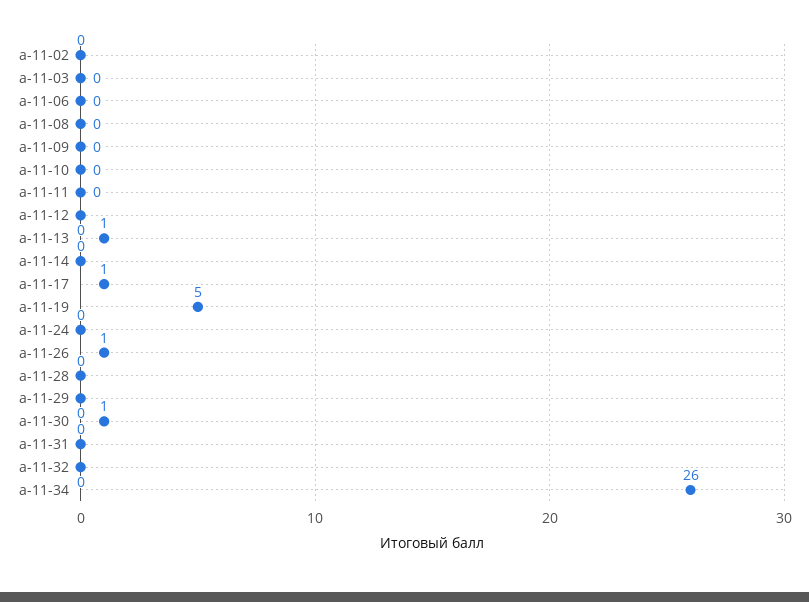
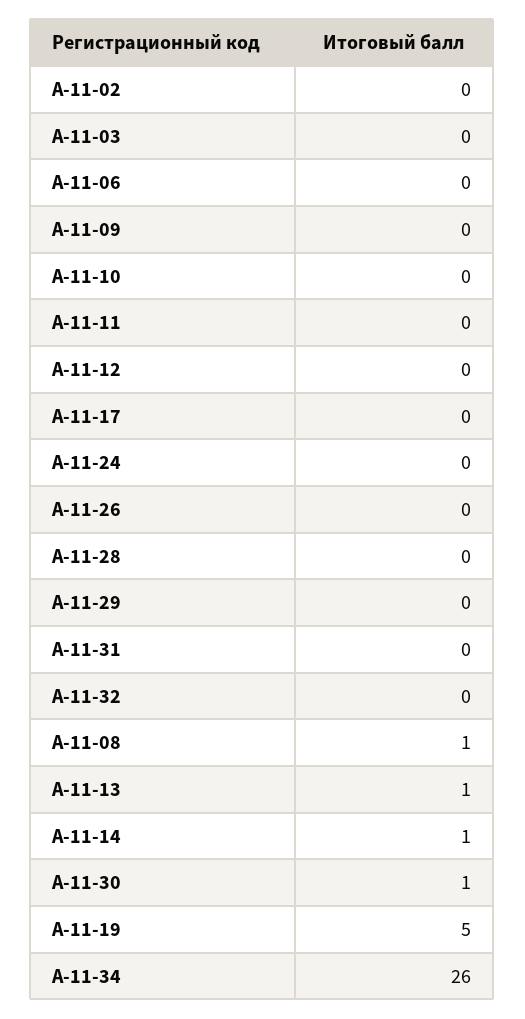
  {
    "а-11-02": 0,
    "а-11-03": 0,
    "а-11-06": 0,
-   "а-11-08": 0,
+   "а-11-08": 1,
    "а-11-09": 0,
    "а-11-10": 0,
    "а-11-11": 0,
    "а-11-12": 0,
    "а-11-13": 1,
-   "а-11-14": 0,
+   "а-11-14": 1,
-   "а-11-17": 1,
+   "а-11-17": 0,
    "а-11-19": 5,
    "а-11-24": 0,
-   "а-11-26": 1,
+   "а-11-26": 0,
    "а-11-28": 0,
    "а-11-29": 0,
    "а-11-30": 1,
    "а-11-31": 0,
    "а-11-32": 0,
    "а-11-34": 26
  }

